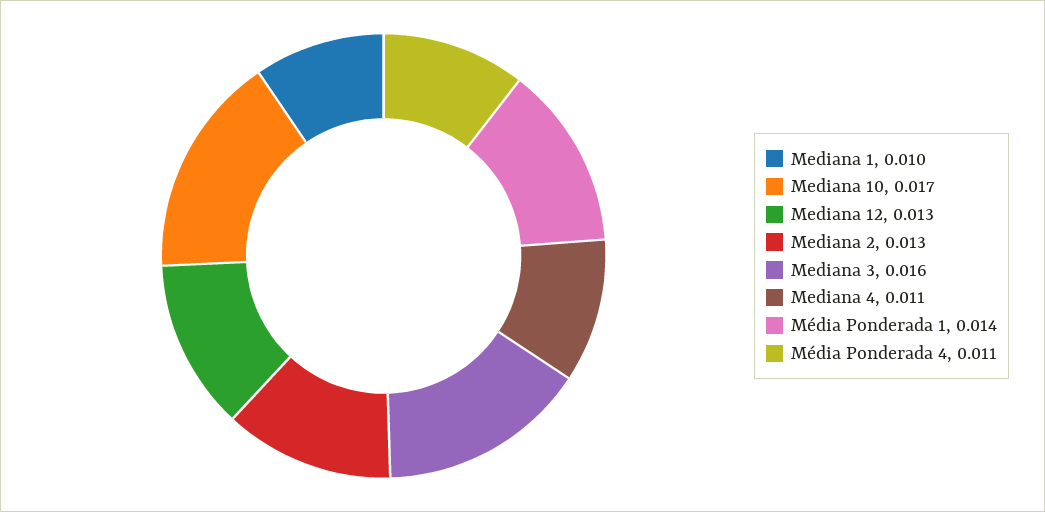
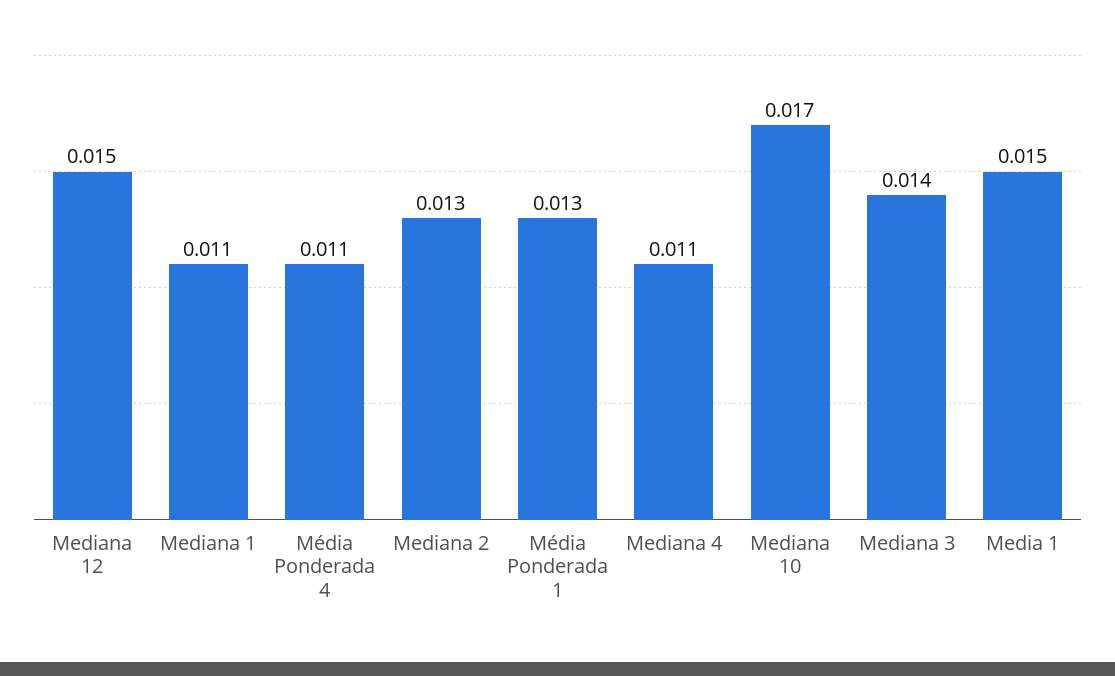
  {
-   "Mediana 1": 0.01,
+   "Mediana 1": 0.011,
    "Mediana 10": 0.017,
-   "Mediana 12": 0.013,
+   "Mediana 12": 0.015,
    "Mediana 2": 0.013,
-   "Mediana 3": 0.016,
+   "Mediana 3": 0.014,
    "Mediana 4": 0.011,
-   "Média Ponderada 1": 0.014,
+   "Média Ponderada 1": 0.013,
-   "Média Ponderada 4": 0.011
+   "Média Ponderada 4": 0.011,
+   "Media 1": 0.015
  }

